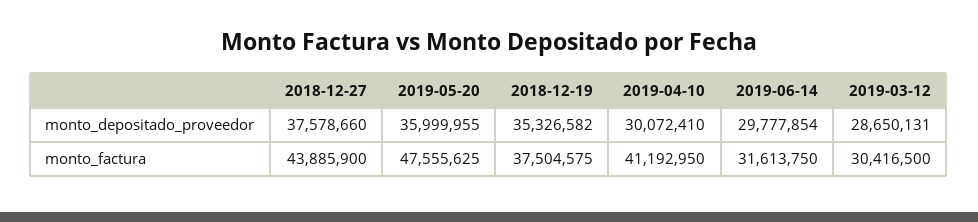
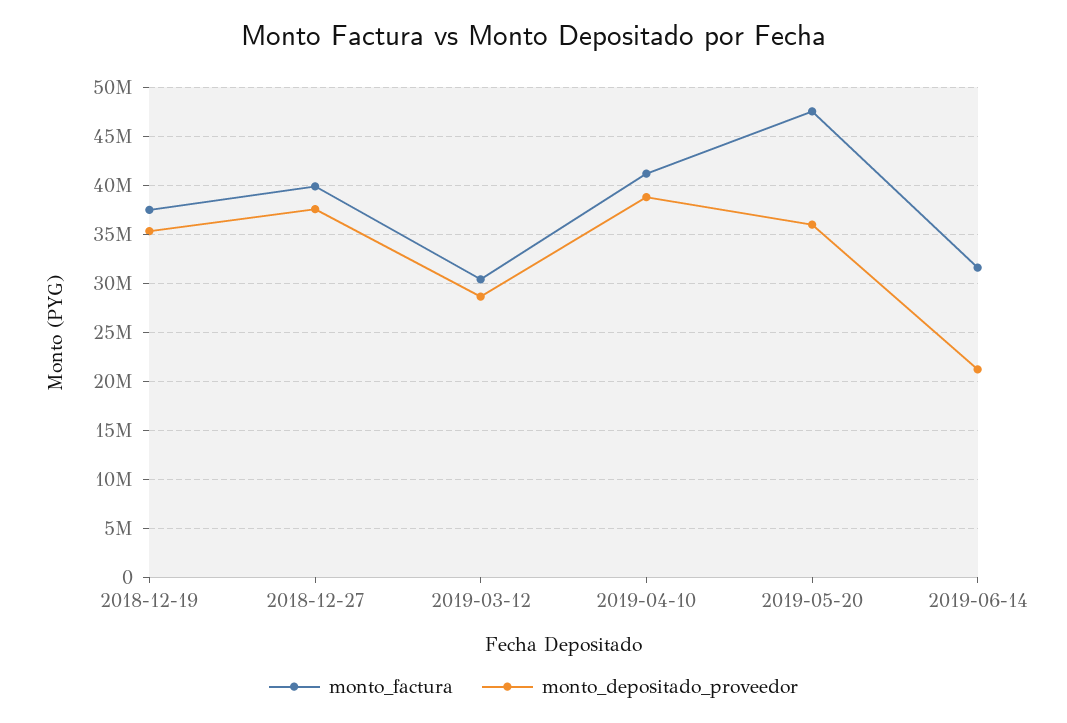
  {
    "monto_depositado_proveedor": {
      "2018-12-27": 37578660,
      "2019-05-20": 35999955,
      "2018-12-19": 35326582,
-     "2019-04-10": 30072410,
+     "2019-04-10": 39000000,
-     "2019-06-14": 29777854,
+     "2019-06-14": 21000000,
      "2019-03-12": 28650131
    },
    "monto_factura": {
-     "2018-12-27": 43885900,
+     "2018-12-27": 40000000,
      "2019-05-20": 47555625,
      "2018-12-19": 37504575,
      "2019-04-10": 41192950,
      "2019-06-14": 31613750,
      "2019-03-12": 30416500
    }
  }

